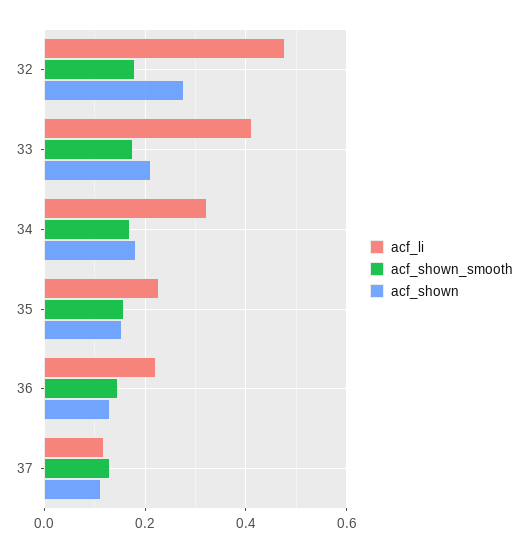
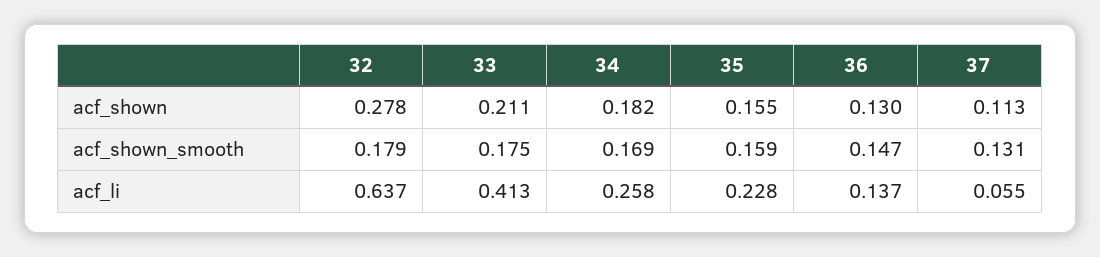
  {
    "acf_li": {
-     "32": 0.48,
+     "32": 0.637,
      "33": 0.413,
-     "34": 0.32,
+     "34": 0.258,
      "35": 0.228,
-     "36": 0.22,
+     "36": 0.137,
-     "37": 0.12
+     "37": 0.055
    },
    "acf_shown_smooth": {
      "32": 0.179,
      "33": 0.175,
      "34": 0.169,
      "35": 0.159,
      "36": 0.147,
      "37": 0.131
    },
    "acf_shown": {
      "32": 0.278,
      "33": 0.211,
      "34": 0.182,
      "35": 0.155,
      "36": 0.13,
      "37": 0.113
    }
  }

